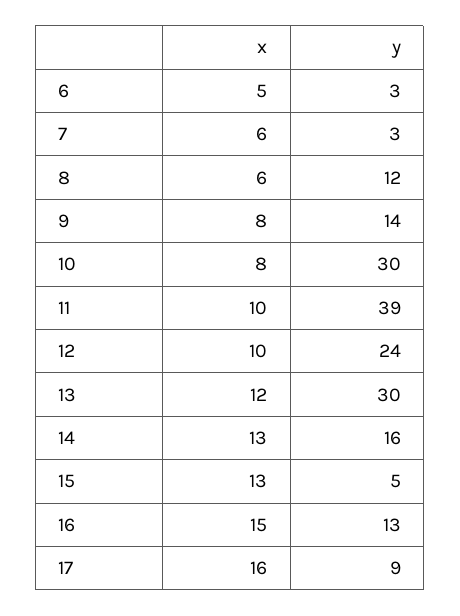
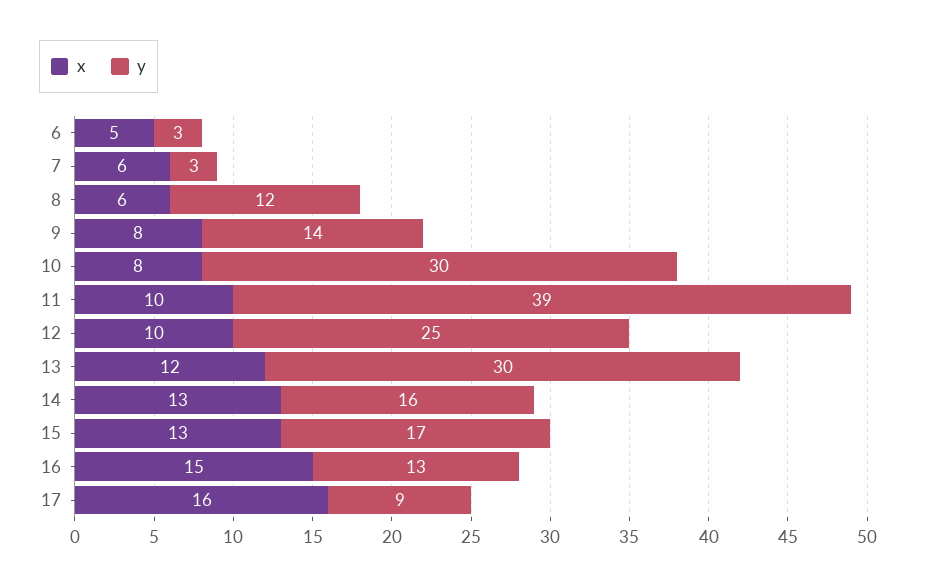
  {
    "x": {
      "6": 5,
      "7": 6,
      "8": 6,
      "9": 8,
      "10": 8,
      "11": 10,
      "12": 10,
      "13": 12,
      "14": 13,
      "15": 13,
      "16": 15,
      "17": 16
    },
    "y": {
      "6": 3,
      "7": 3,
      "8": 12,
      "9": 14,
      "10": 30,
      "11": 39,
-     "12": 24,
+     "12": 25,
      "13": 30,
      "14": 16,
-     "15": 5,
+     "15": 17,
      "16": 13,
      "17": 9
    }
  }

